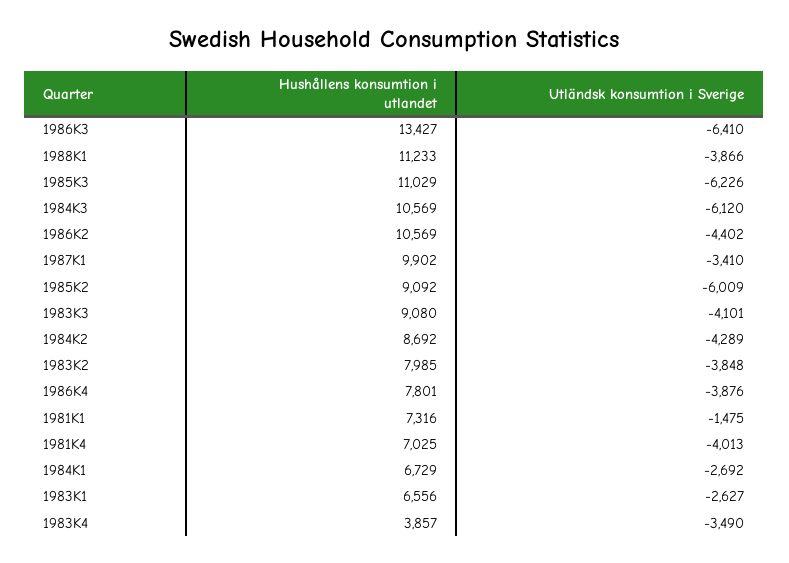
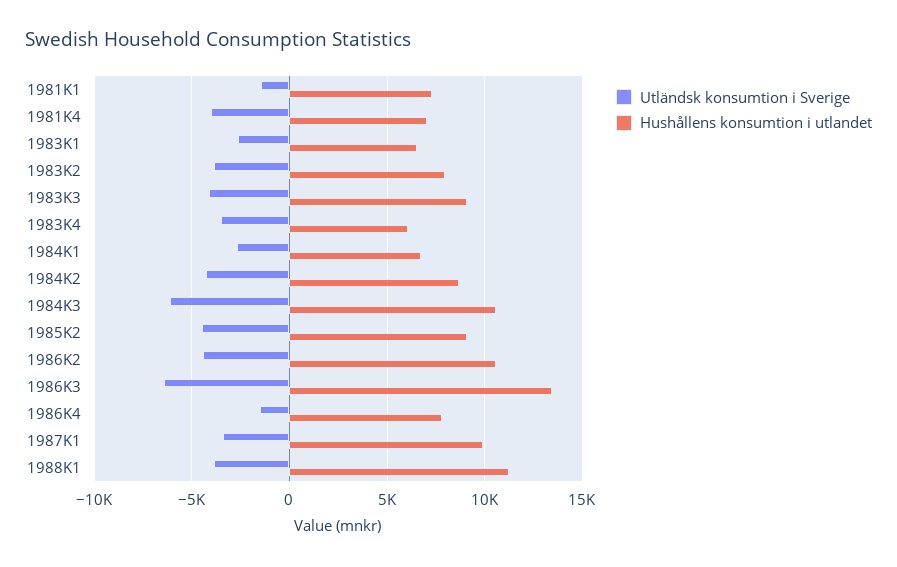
  {
    "Hushållens konsumtion i utlandet": {
      "1986K3": 13427,
      "1988K1": 11233,
-     "1985K3": 11029,
      "1984K3": 10569,
      "1986K2": 10569,
      "1987K1": 9902,
      "1985K2": 9092,
      "1983K3": 9080,
      "1984K2": 8692,
      "1983K2": 7985,
      "1986K4": 7801,
      "1981K1": 7316,
      "1981K4": 7025,
      "1984K1": 6729,
      "1983K1": 6556,
-     "1983K4": 3857
+     "1983K4": 6000
    },
    "Utländsk konsumtion i Sverige": {
      "1986K3": -6410,
      "1988K1": -3866,
-     "1985K3": -6226,
      "1984K3": -6120,
      "1986K2": -4402,
      "1987K1": -3410,
-     "1985K2": -6009,
+     "1985K2": -4500,
      "1983K3": -4101,
      "1984K2": -4289,
      "1983K2": -3848,
-     "1986K4": -3876,
+     "1986K4": -1500,
      "1981K1": -1475,
      "1981K4": -4013,
      "1984K1": -2692,
      "1983K1": -2627,
      "1983K4": -3490
    }
  }

